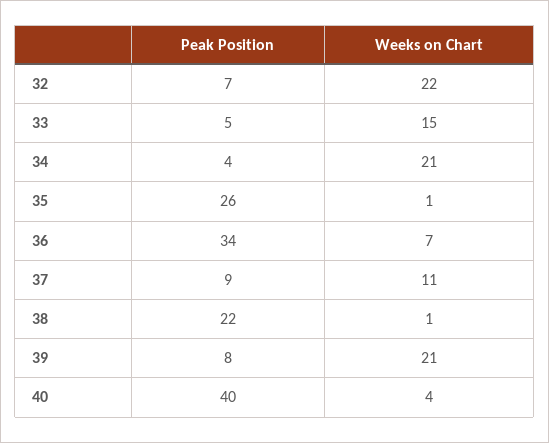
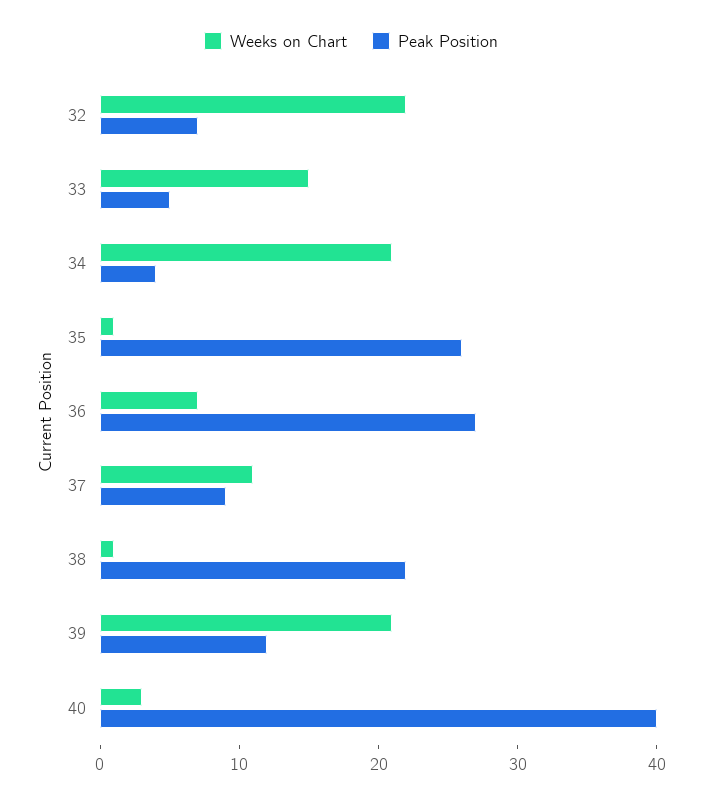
  {
    "Peak Position": {
      "32": 7,
      "33": 5,
      "34": 4,
      "35": 26,
-     "36": 34,
+     "36": 27,
      "37": 9,
      "38": 22,
-     "39": 8,
+     "39": 12,
      "40": 40
    },
    "Weeks on Chart": {
      "32": 22,
      "33": 15,
      "34": 21,
      "35": 1,
      "36": 7,
      "37": 11,
      "38": 1,
      "39": 21,
-     "40": 4
+     "40": 3
    }
  }

